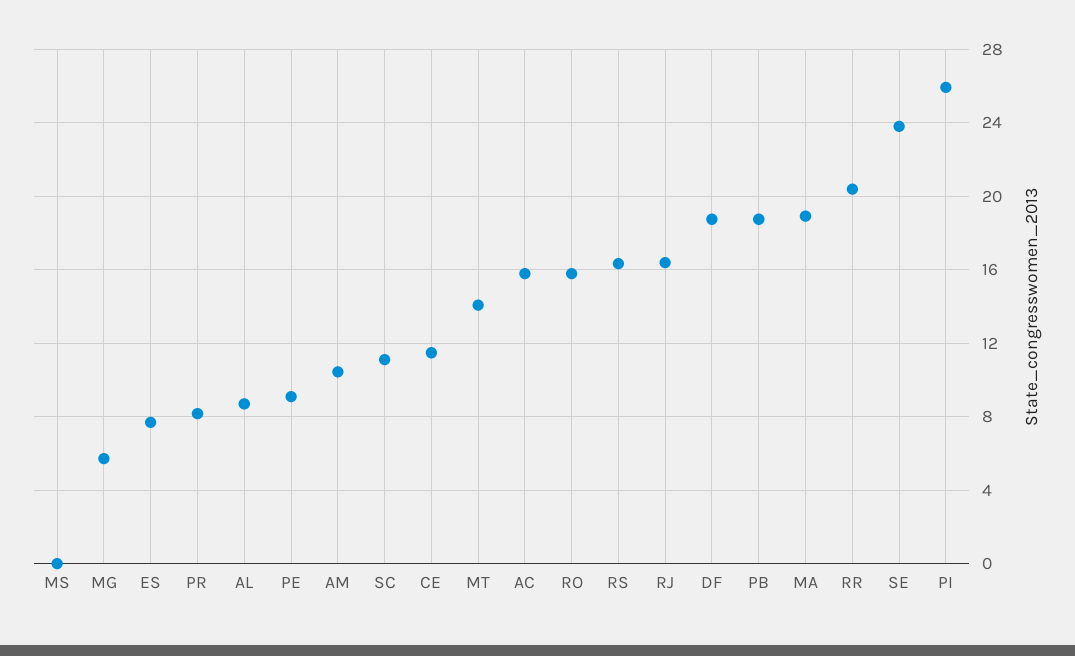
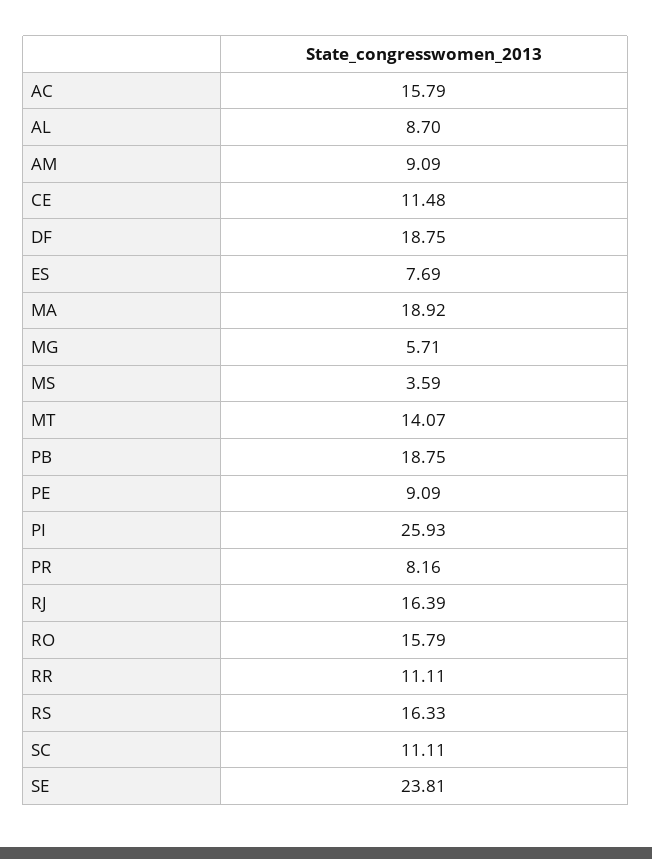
  {
-   "MS": 0,
+   "MS": 3.59,
    "MG": 5.71,
    "ES": 7.69,
    "PR": 8.16,
    "AL": 8.7,
    "PE": 9.09,
-   "AM": 10.5,
+   "AM": 9.09,
    "SC": 11.11,
    "CE": 11.48,
    "MT": 14.07,
    "AC": 15.79,
    "RO": 15.79,
    "RS": 16.33,
    "RJ": 16.39,
    "DF": 18.75,
    "PB": 18.75,
    "MA": 18.92,
-   "RR": 20.5,
+   "RR": 11.11,
    "SE": 23.81,
    "PI": 25.93
  }

